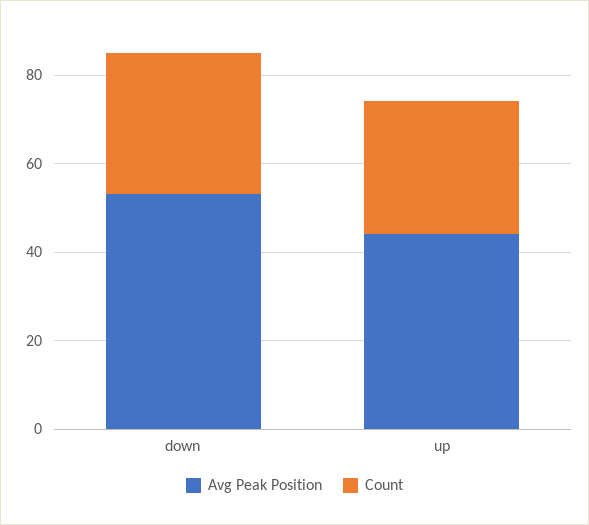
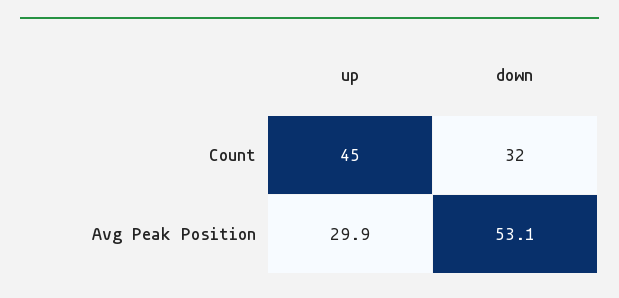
  {
    "Avg Peak Position": {
      "down": 53.1,
-     "up": 45
+     "up": 29.9
    },
    "Count": {
      "down": 32,
-     "up": 30
+     "up": 45
    }
  }

